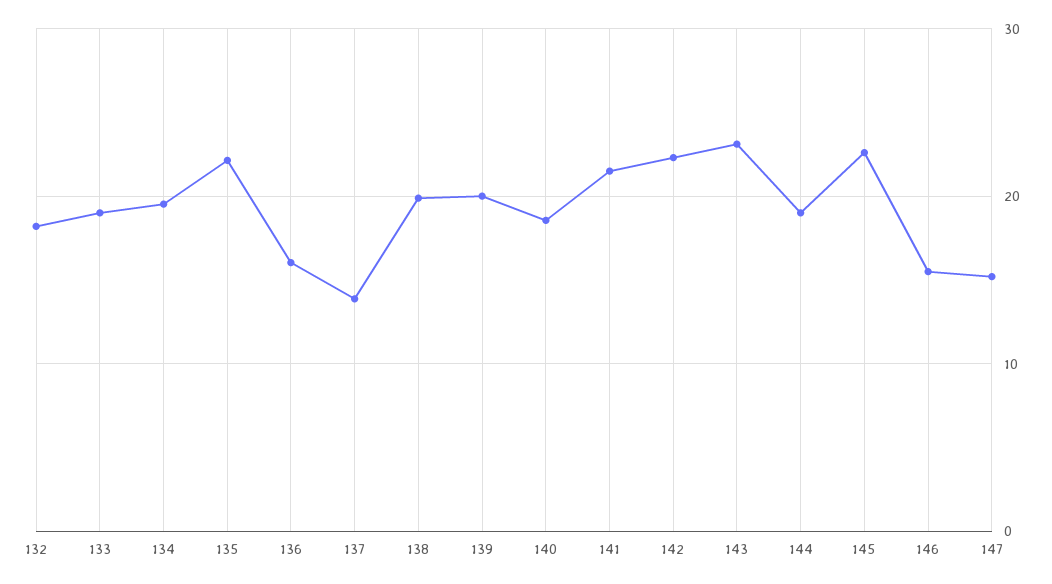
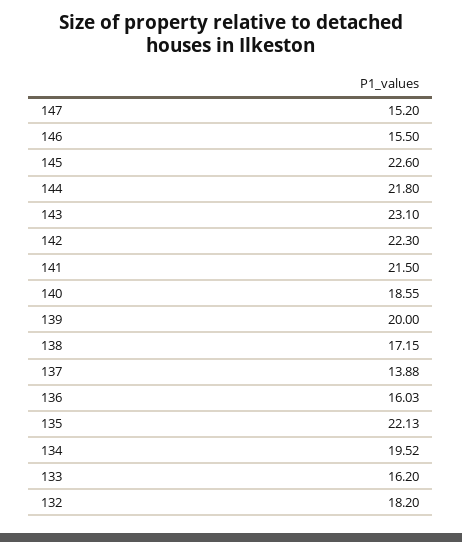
  {
    "132": 18.2,
-   "133": 19,
+   "133": 16.2,
    "134": 19.52,
    "135": 22.13,
    "136": 16.03,
    "137": 13.88,
-   "138": 20,
+   "138": 17.15,
    "139": 20,
    "140": 18.55,
    "141": 21.5,
    "142": 22.3,
    "143": 23.1,
-   "144": 19,
+   "144": 21.8,
    "145": 22.6,
    "146": 15.5,
    "147": 15.2
  }

